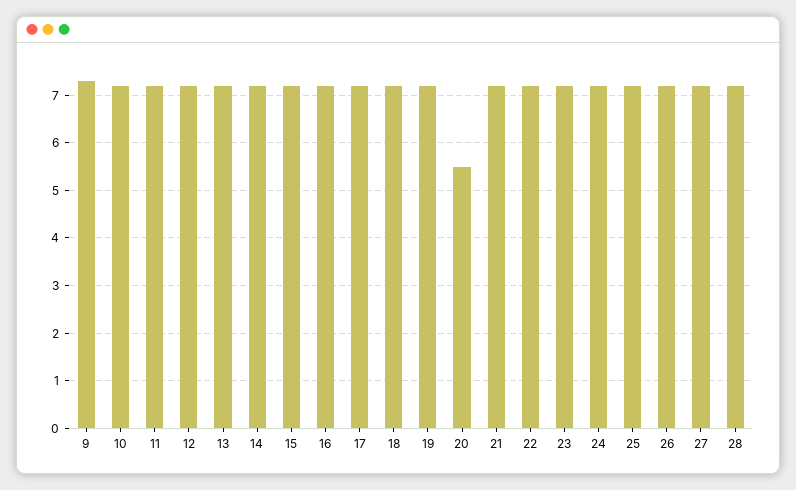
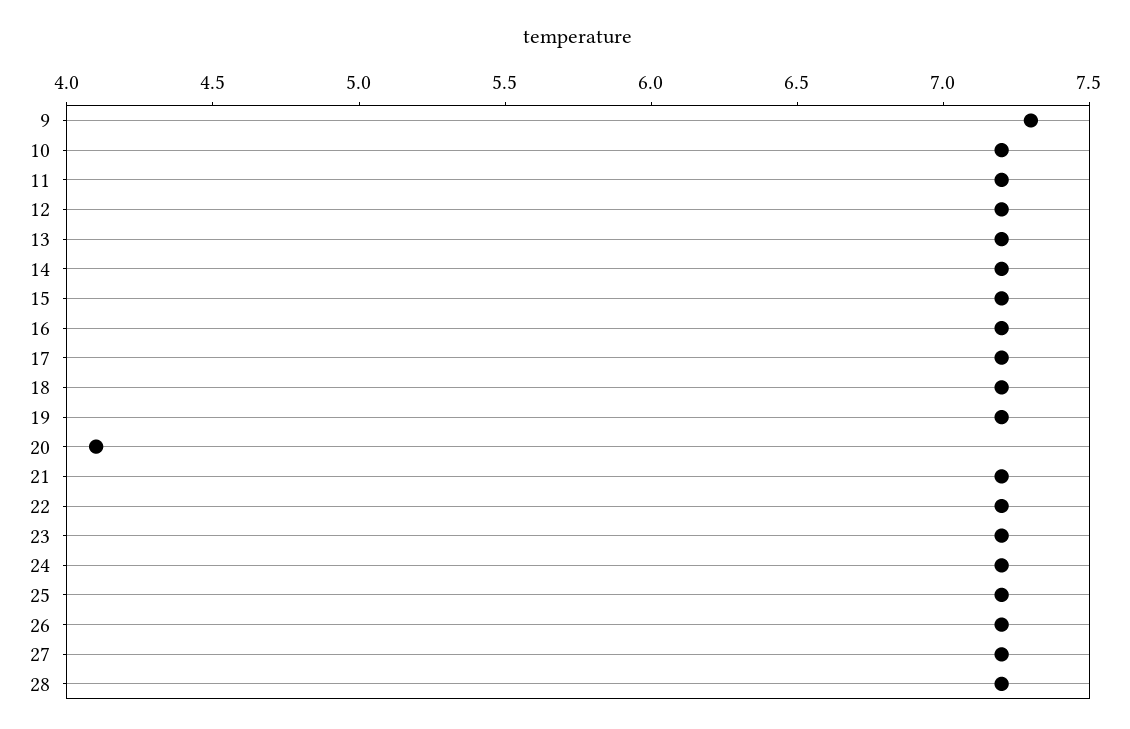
  {
    "9": 7.3,
    "10": 7.2,
    "11": 7.2,
    "12": 7.2,
    "13": 7.2,
    "14": 7.2,
    "15": 7.2,
    "16": 7.2,
    "17": 7.2,
    "18": 7.2,
    "19": 7.2,
-   "20": 5.5,
+   "20": 4.1,
    "21": 7.2,
    "22": 7.2,
    "23": 7.2,
    "24": 7.2,
    "25": 7.2,
    "26": 7.2,
    "27": 7.2,
    "28": 7.2
  }

